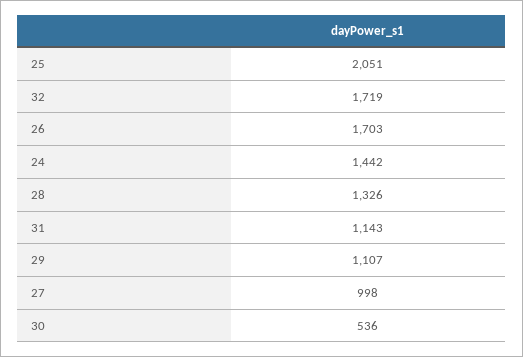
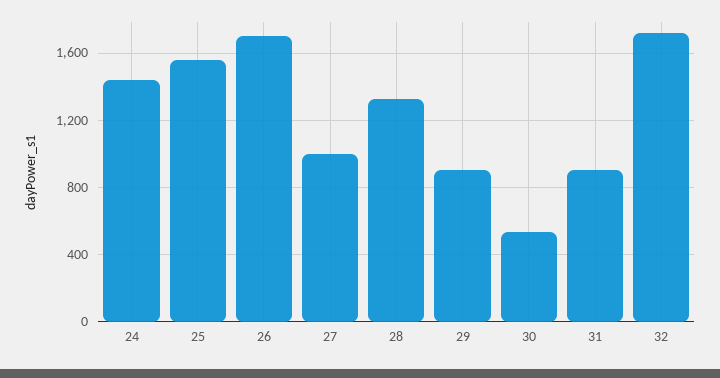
  {
-   "25": 2051,
+   "25": 1550,
    "32": 1719,
    "26": 1703,
    "24": 1442,
    "28": 1326,
-   "31": 1143,
+   "31": 900,
-   "29": 1107,
+   "29": 900,
    "27": 998,
    "30": 536
  }

